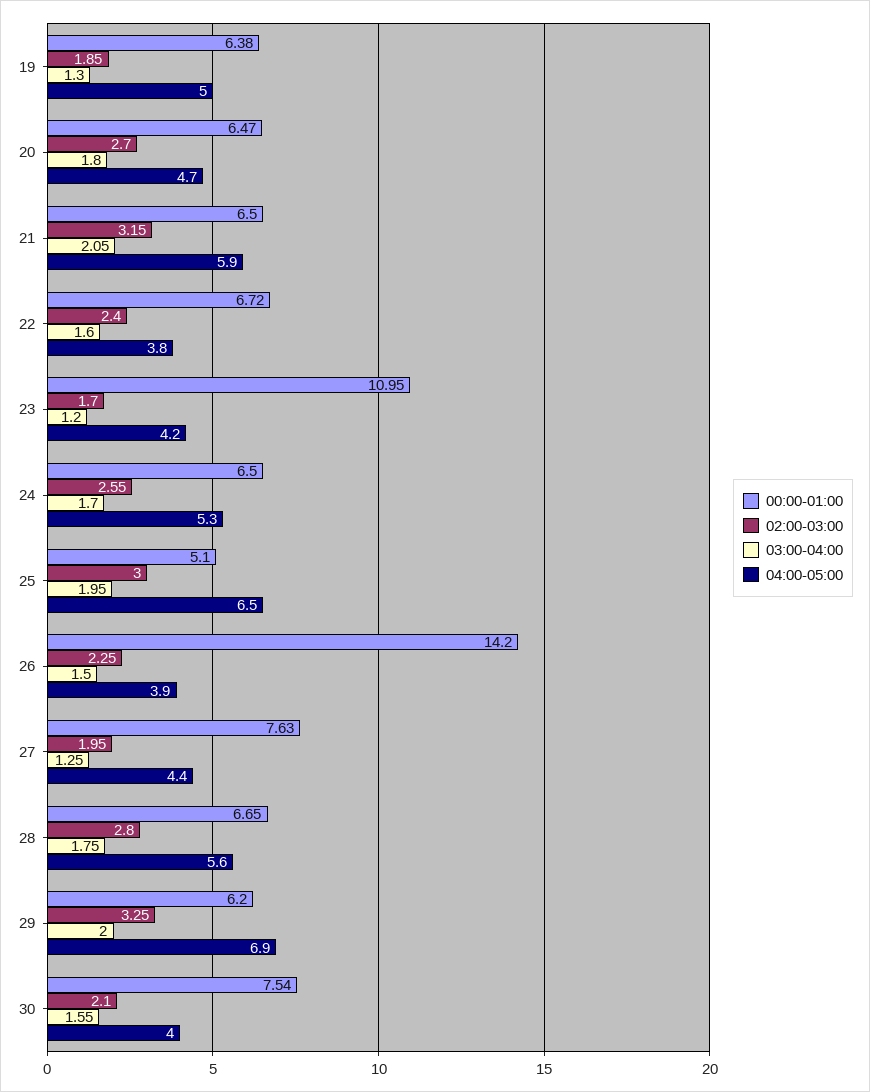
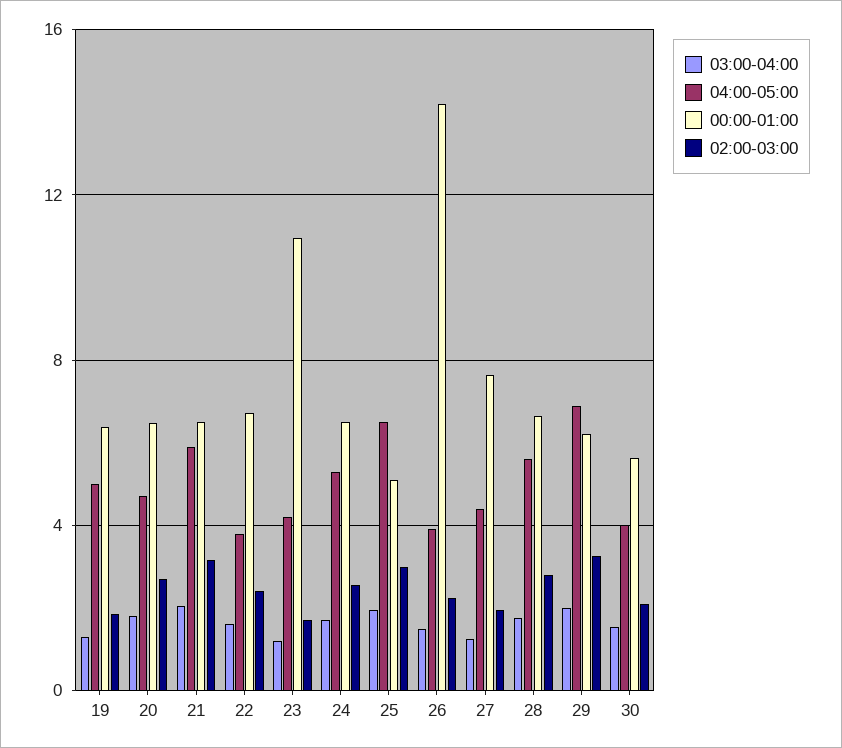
  {
    "00:00-01:00": {
      "19": 6.38,
      "20": 6.47,
      "21": 6.5,
      "22": 6.72,
      "23": 10.95,
      "24": 6.5,
      "25": 5.1,
      "26": 14.2,
      "27": 7.63,
      "28": 6.65,
      "29": 6.2,
-     "30": 7.54
+     "30": 5.5
    },
    "02:00-03:00": {
      "19": 1.85,
      "20": 2.7,
      "21": 3.15,
      "22": 2.4,
      "23": 1.7,
      "24": 2.55,
      "25": 3,
      "26": 2.25,
      "27": 1.95,
      "28": 2.8,
      "29": 3.25,
      "30": 2.1
    },
    "03:00-04:00": {
      "19": 1.3,
      "20": 1.8,
      "21": 2.05,
      "22": 1.6,
      "23": 1.2,
      "24": 1.7,
      "25": 1.95,
      "26": 1.5,
      "27": 1.25,
      "28": 1.75,
      "29": 2,
      "30": 1.55
    },
    "04:00-05:00": {
      "19": 5,
      "20": 4.7,
      "21": 5.9,
      "22": 3.8,
      "23": 4.2,
      "24": 5.3,
      "25": 6.5,
      "26": 3.9,
      "27": 4.4,
      "28": 5.6,
      "29": 6.9,
      "30": 4
    }
  }

